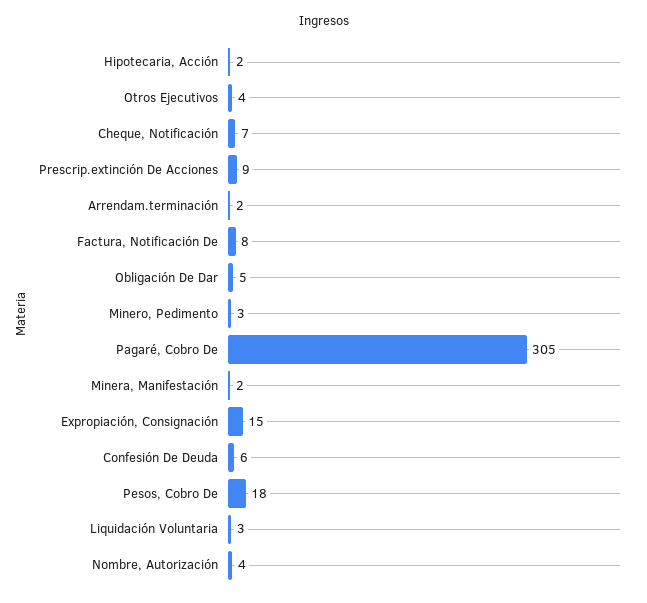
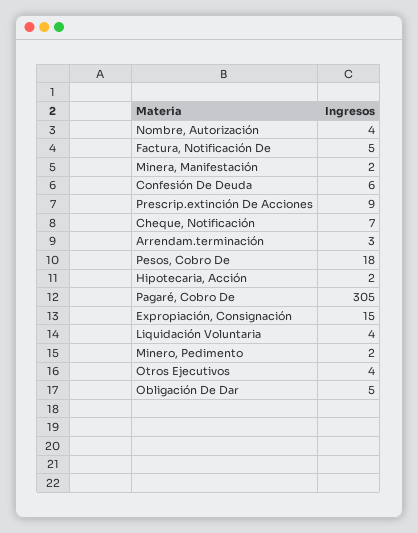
  {
    "Hipotecaria, Acción": 2,
    "Otros Ejecutivos": 4,
    "Cheque, Notificación": 7,
    "Prescrip.extinción De Acciones": 9,
-   "Arrendam.terminación": 2,
+   "Arrendam.terminación": 3,
-   "Factura, Notificación De": 8,
+   "Factura, Notificación De": 5,
    "Obligación De Dar": 5,
-   "Minero, Pedimento": 3,
+   "Minero, Pedimento": 2,
    "Pagaré, Cobro De": 305,
    "Minera, Manifestación": 2,
    "Expropiación, Consignación": 15,
    "Confesión De Deuda": 6,
    "Pesos, Cobro De": 18,
-   "Liquidación Voluntaria": 3,
+   "Liquidación Voluntaria": 4,
    "Nombre, Autorización": 4
  }

